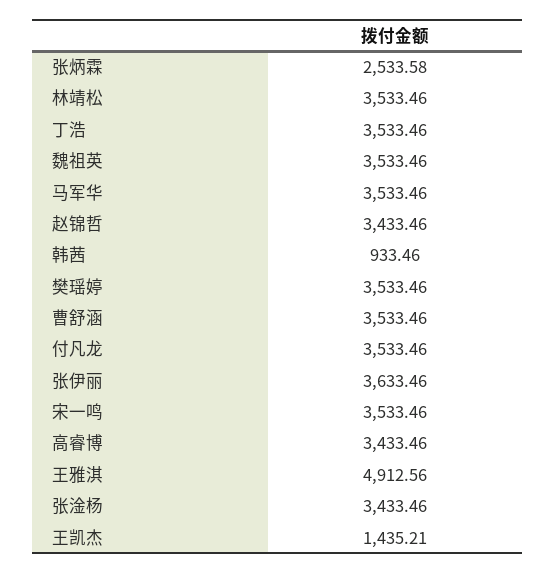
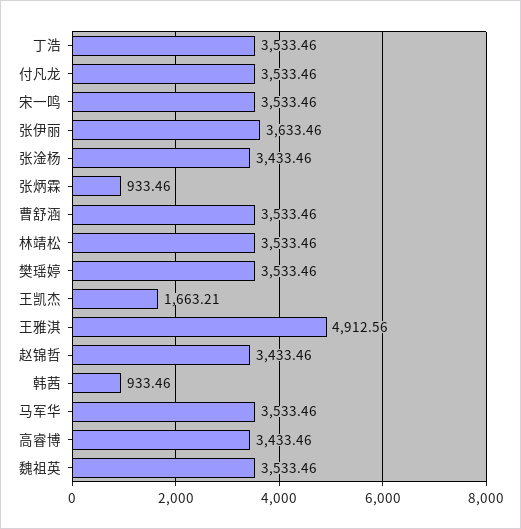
  {
-   "张炳霖": 2533.58,
+   "张炳霖": 933.46,
    "林靖松": 3533.46,
    "丁浩": 3533.46,
    "魏祖英": 3533.46,
    "马军华": 3533.46,
    "赵锦哲": 3433.46,
    "韩茜": 933.46,
    "樊瑶婷": 3533.46,
    "曹舒涵": 3533.46,
    "付凡龙": 3533.46,
    "张伊丽": 3633.46,
    "宋一鸣": 3533.46,
    "高睿博": 3433.46,
    "王雅淇": 4912.56,
    "张淦杨": 3433.46,
-   "王凯杰": 1435.21
+   "王凯杰": 1663.21
  }

